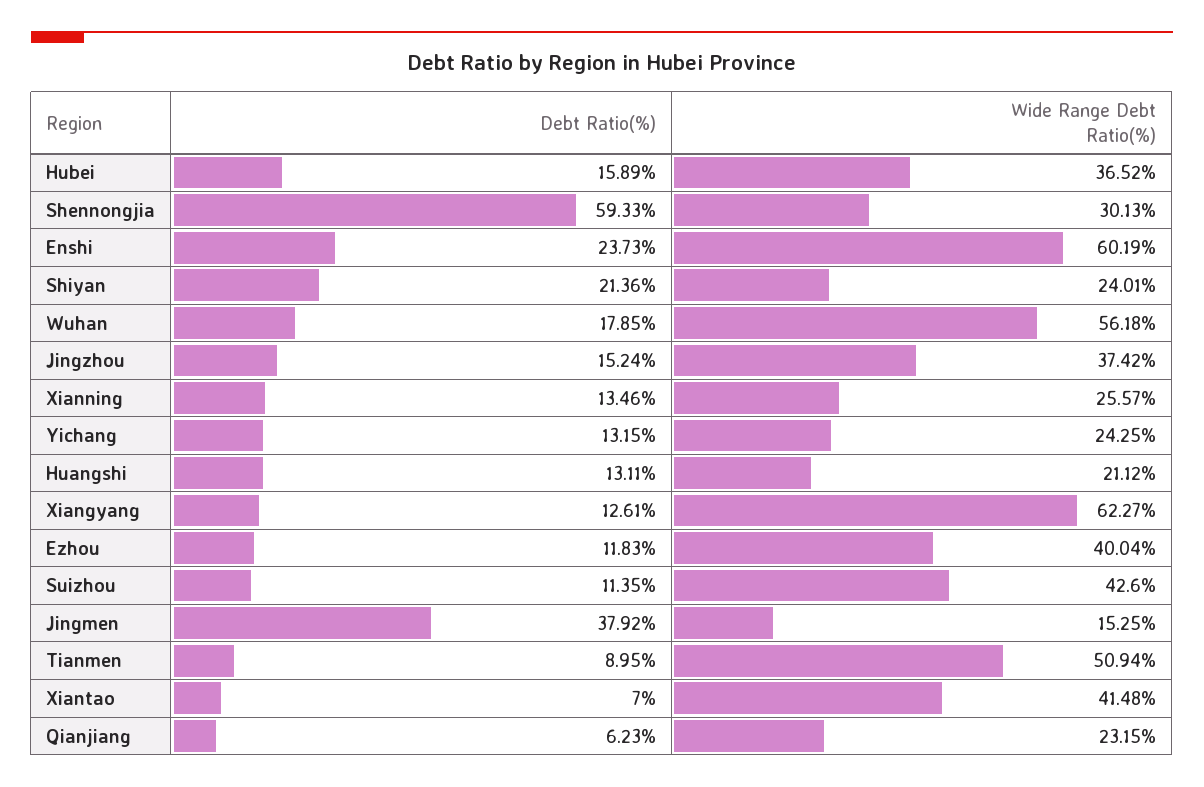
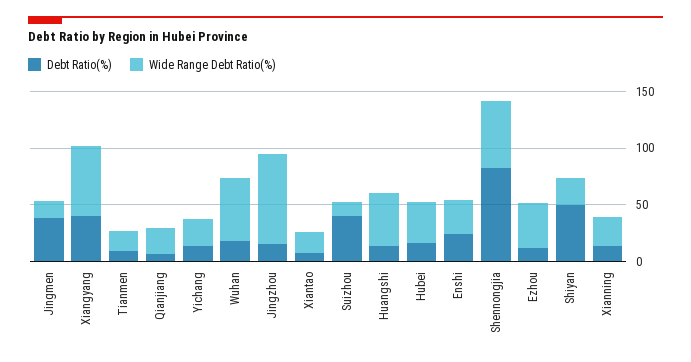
  {
    "Debt Ratio(%)": {
      "Hubei": 15.89,
-     "Shennongjia": 59.33,
+     "Shennongjia": 80,
      "Enshi": 23.73,
-     "Shiyan": 21.36,
+     "Shiyan": 50,
      "Wuhan": 17.85,
      "Jingzhou": 15.24,
      "Xianning": 13.46,
      "Yichang": 13.15,
      "Huangshi": 13.11,
-     "Xiangyang": 12.61,
+     "Xiangyang": 40,
      "Ezhou": 11.83,
-     "Suizhou": 11.35,
+     "Suizhou": 40,
      "Jingmen": 37.92,
      "Tianmen": 8.95,
      "Xiantao": 7,
      "Qianjiang": 6.23
    },
    "Wide Range Debt Ratio(%)": {
      "Hubei": 36.52,
-     "Shennongjia": 30.13,
+     "Shennongjia": 60,
-     "Enshi": 60.19,
+     "Enshi": 30,
      "Shiyan": 24.01,
      "Wuhan": 56.18,
-     "Jingzhou": 37.42,
+     "Jingzhou": 80,
      "Xianning": 25.57,
      "Yichang": 24.25,
-     "Huangshi": 21.12,
+     "Huangshi": 50,
      "Xiangyang": 62.27,
      "Ezhou": 40.04,
-     "Suizhou": 42.6,
+     "Suizhou": 10,
      "Jingmen": 15.25,
-     "Tianmen": 50.94,
+     "Tianmen": 20,
-     "Xiantao": 41.48,
+     "Xiantao": 20,
      "Qianjiang": 23.15
    }
  }

